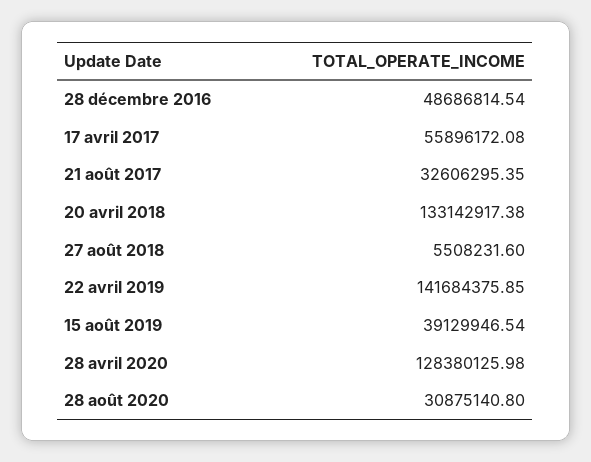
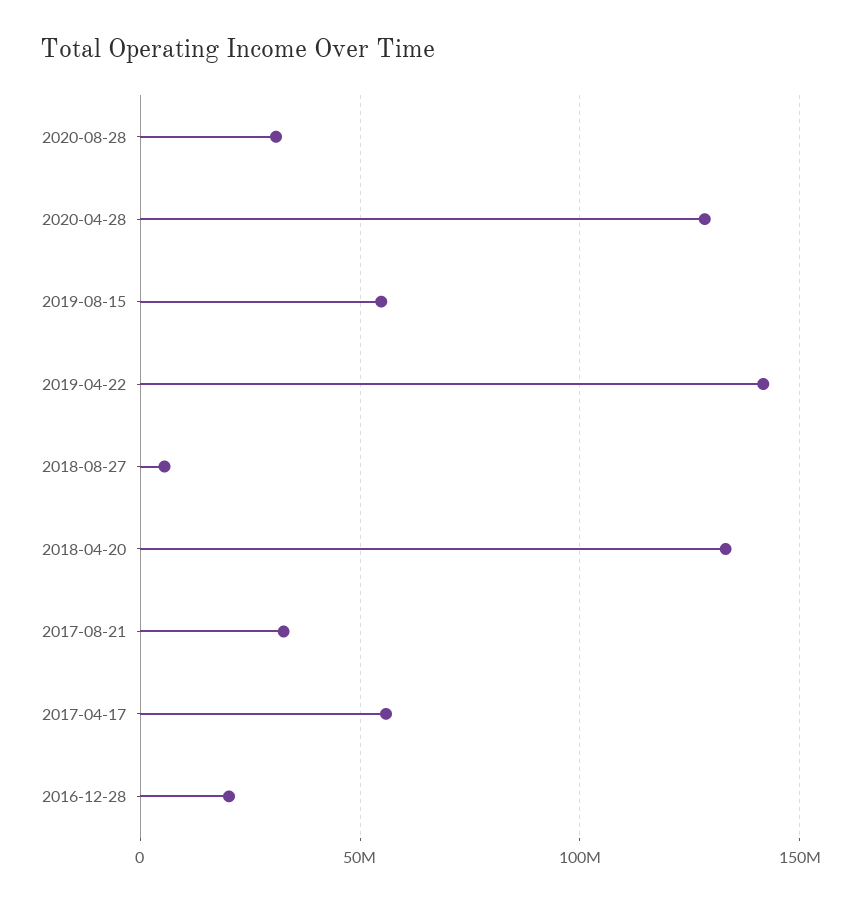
  {
-   "28 décembre 2016": 48686814.54,
+   "28 décembre 2016": 20000000,
    "17 avril 2017": 55896172.08,
    "21 août 2017": 32606295.35,
    "20 avril 2018": 133142917.38,
    "27 août 2018": 5508231.6,
    "22 avril 2019": 141684375.85,
-   "15 août 2019": 39129946.54,
+   "15 août 2019": 55000000,
    "28 avril 2020": 128380125.98,
    "28 août 2020": 30875140.8
  }

